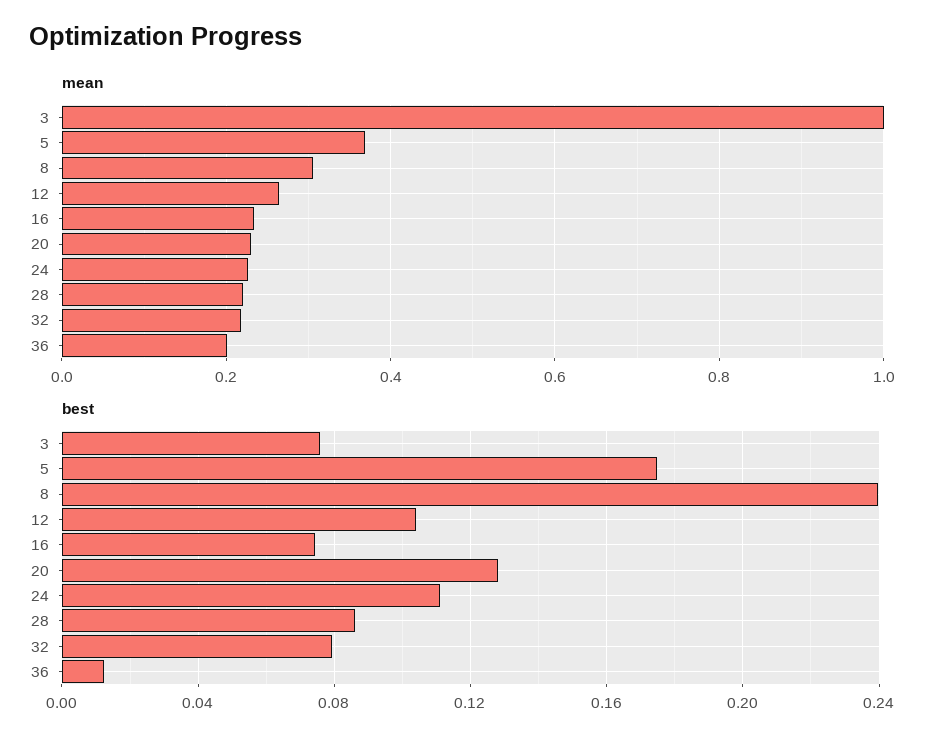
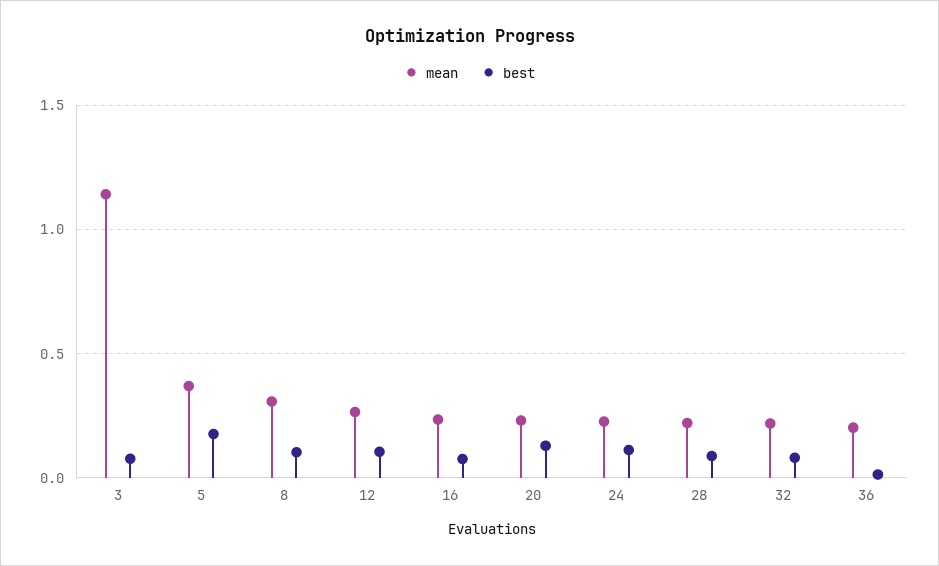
  {
    "mean": {
-     "3": 1,
+     "3": 1.15,
      "5": 0.36,
      "8": 0.3,
      "12": 0.26,
      "16": 0.24,
      "20": 0.24,
      "24": 0.22,
      "28": 0.22,
      "32": 0.22,
      "36": 0.2
    },
    "best": {
      "3": 0.075,
      "5": 0.175,
-     "8": 0.24,
+     "8": 0.1,
      "12": 0.105,
      "16": 0.075,
      "20": 0.13,
      "24": 0.11,
      "28": 0.085,
      "32": 0.08,
      "36": 0.015
    }
  }

